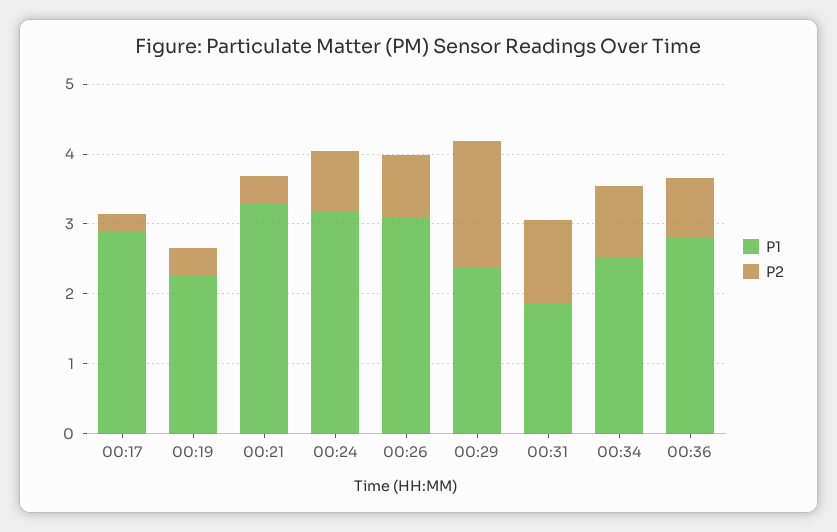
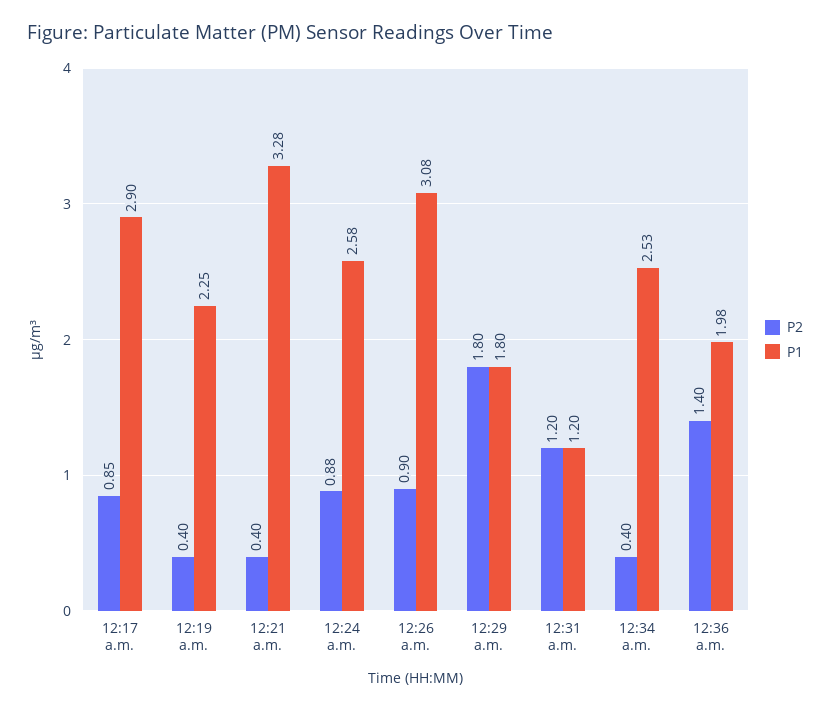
  {
    "P1": {
      "00:17": 2.9,
      "00:19": 2.25,
      "00:21": 3.28,
-     "00:24": 3.2,
+     "00:24": 2.58,
      "00:26": 3.08,
-     "00:29": 2.4,
+     "00:29": 1.8,
-     "00:31": 1.8,
+     "00:31": 1.2,
      "00:34": 2.53,
-     "00:36": 2.8
+     "00:36": 1.98
    },
    "P2": {
-     "00:17": 0.2,
+     "00:17": 0.85,
      "00:19": 0.4,
      "00:21": 0.4,
      "00:24": 0.88,
      "00:26": 0.9,
      "00:29": 1.8,
      "00:31": 1.2,
-     "00:34": 1,
+     "00:34": 0.4,
-     "00:36": 0.8
+     "00:36": 1.4
    }
  }

